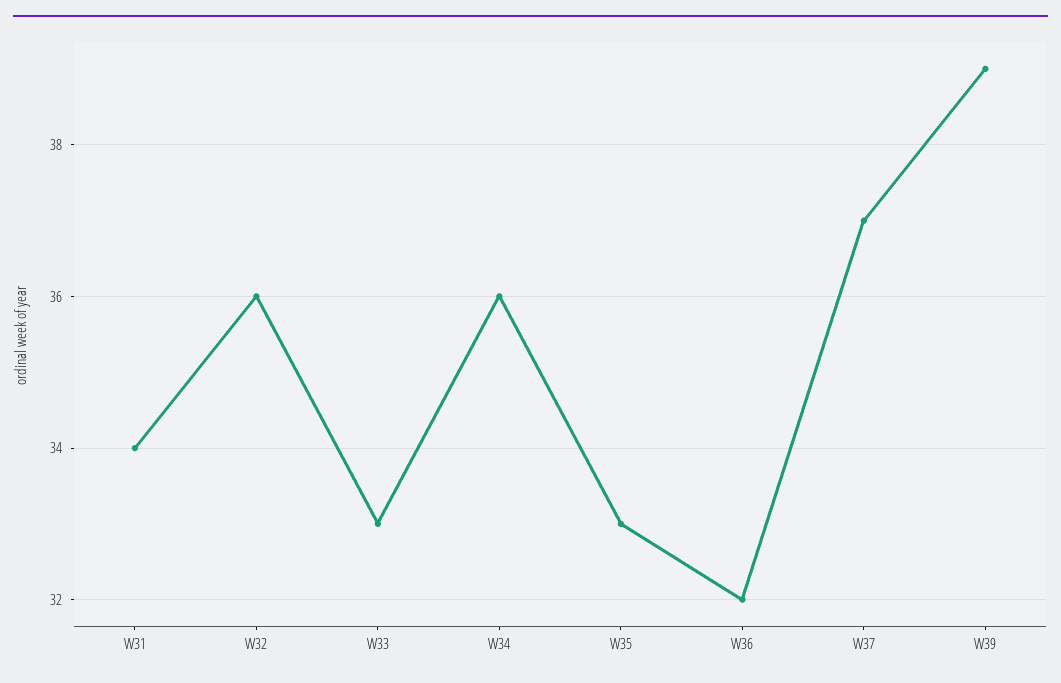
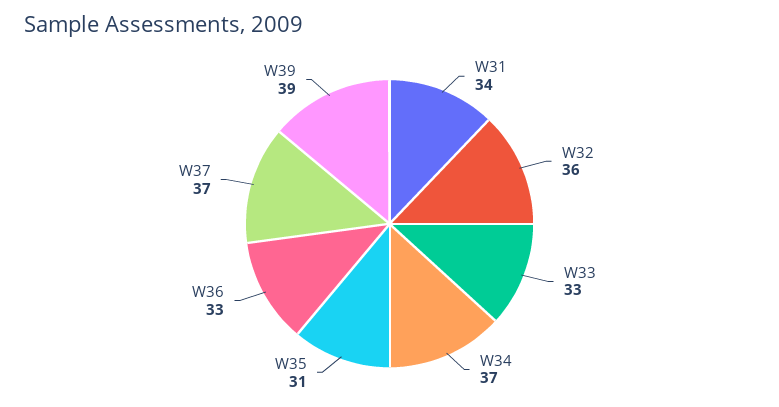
  {
    "W31": 34,
    "W32": 36,
    "W33": 33,
-   "W34": 36,
+   "W34": 37,
-   "W35": 33,
+   "W35": 31,
-   "W36": 32,
+   "W36": 33,
    "W37": 37,
    "W39": 39
  }

